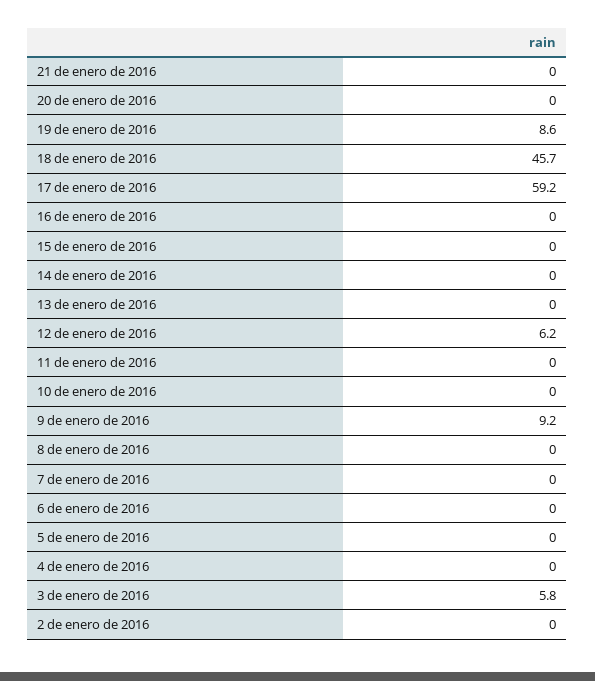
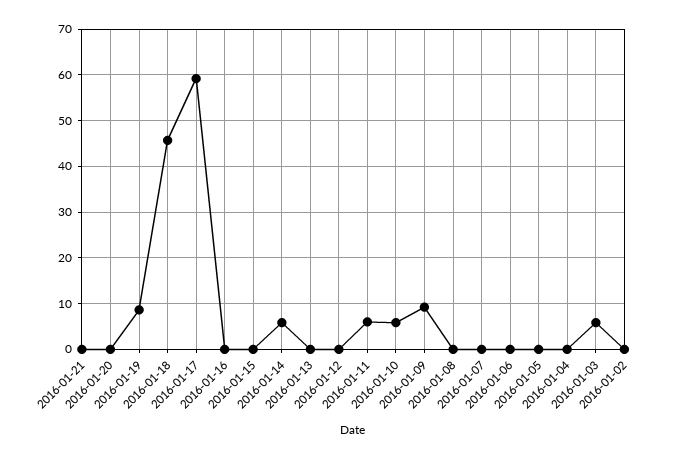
  {
    "21 de enero de 2016": 0,
    "20 de enero de 2016": 0,
    "19 de enero de 2016": 8.6,
    "18 de enero de 2016": 45.7,
    "17 de enero de 2016": 59.2,
    "16 de enero de 2016": 0,
    "15 de enero de 2016": 0,
-   "14 de enero de 2016": 0,
+   "14 de enero de 2016": 6,
    "13 de enero de 2016": 0,
-   "12 de enero de 2016": 6.2,
+   "12 de enero de 2016": 0,
-   "11 de enero de 2016": 0,
+   "11 de enero de 2016": 6,
-   "10 de enero de 2016": 0,
+   "10 de enero de 2016": 6,
    "9 de enero de 2016": 9.2,
    "8 de enero de 2016": 0,
    "7 de enero de 2016": 0,
    "6 de enero de 2016": 0,
    "5 de enero de 2016": 0,
    "4 de enero de 2016": 0,
    "3 de enero de 2016": 5.8,
    "2 de enero de 2016": 0
  }

